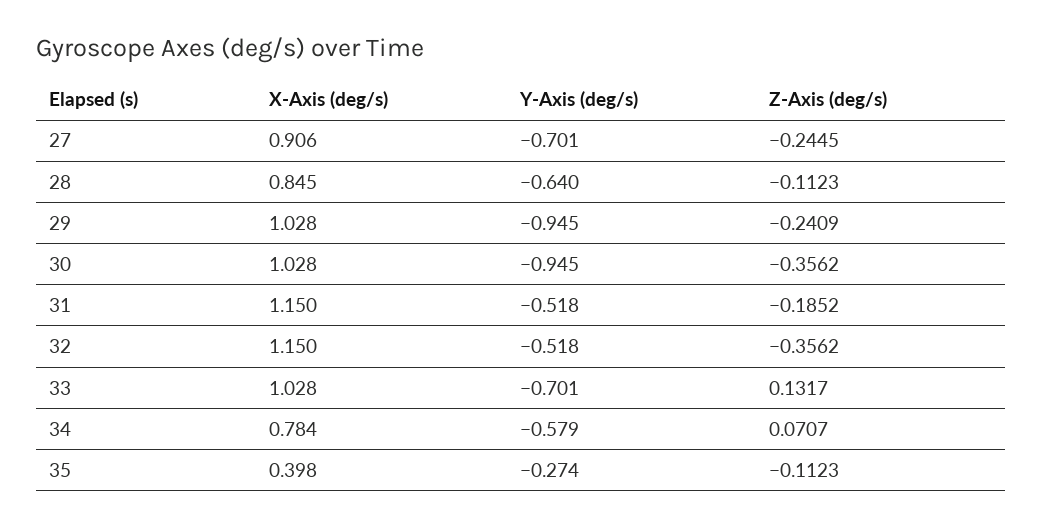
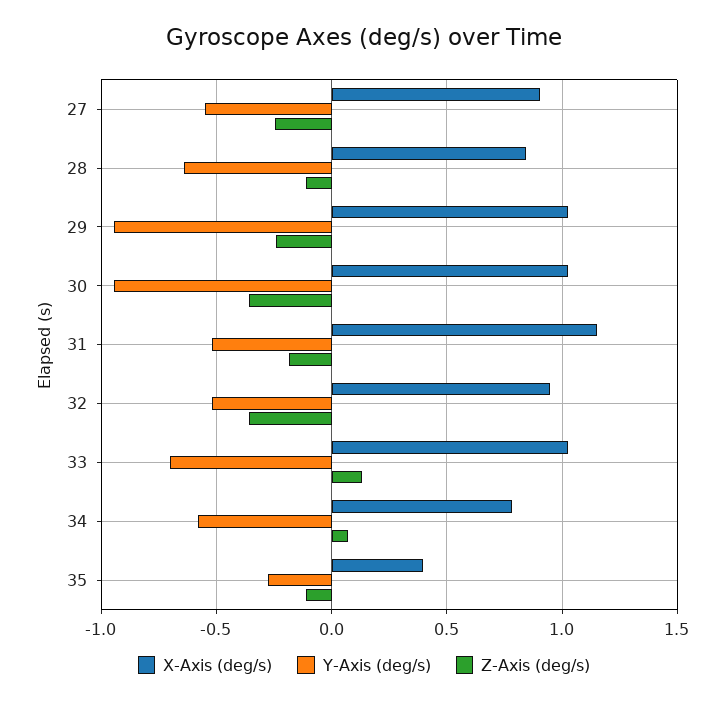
  {
    "X-Axis (deg/s)": {
      "27": 0.906,
      "28": 0.845,
      "29": 1.028,
      "30": 1.028,
      "31": 1.15,
-     "32": 1.15,
+     "32": 0.95,
      "33": 1.028,
      "34": 0.784,
      "35": 0.398
    },
    "Y-Axis (deg/s)": {
-     "27": -0.701,
+     "27": -0.55,
      "28": -0.64,
      "29": -0.945,
      "30": -0.945,
      "31": -0.518,
      "32": -0.518,
      "33": -0.701,
      "34": -0.579,
      "35": -0.274
    },
    "Z-Axis (deg/s)": {
      "27": -0.2445,
      "28": -0.1123,
      "29": -0.2409,
      "30": -0.3562,
      "31": -0.1852,
      "32": -0.3562,
      "33": 0.1317,
      "34": 0.0707,
      "35": -0.1123
    }
  }

